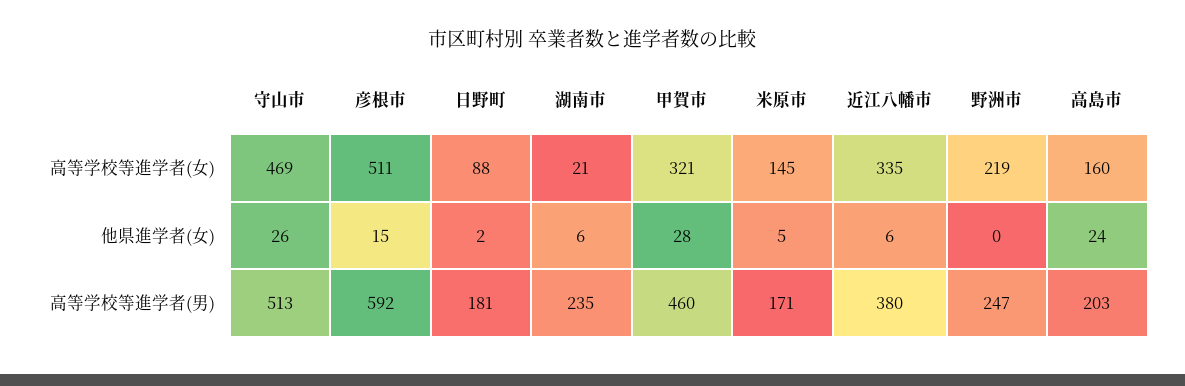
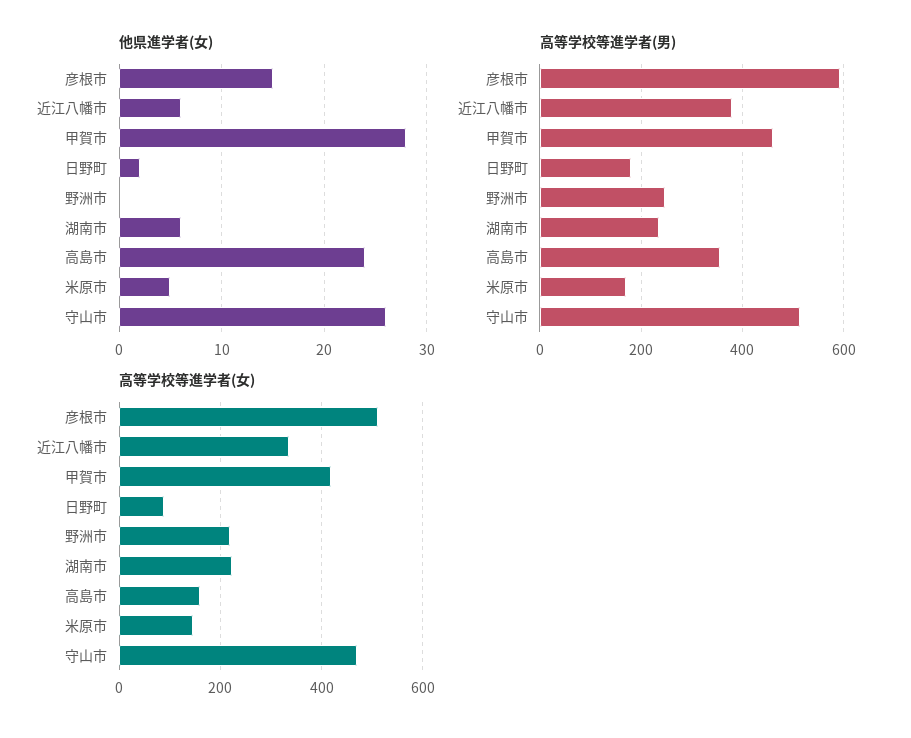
  {
    "高等学校等進学者(女)": {
      "守山市": 469,
      "彦根市": 511,
      "日野町": 88,
-     "湖南市": 21,
+     "湖南市": 220,
-     "甲賀市": 321,
+     "甲賀市": 420,
      "米原市": 145,
      "近江八幡市": 335,
      "野洲市": 219,
      "高島市": 160
    },
    "他県進学者(女)": {
      "守山市": 26,
      "彦根市": 15,
      "日野町": 2,
      "湖南市": 6,
      "甲賀市": 28,
      "米原市": 5,
      "近江八幡市": 6,
      "野洲市": 0,
      "高島市": 24
    },
    "高等学校等進学者(男)": {
      "守山市": 513,
      "彦根市": 592,
      "日野町": 181,
      "湖南市": 235,
      "甲賀市": 460,
      "米原市": 171,
      "近江八幡市": 380,
      "野洲市": 247,
-     "高島市": 203
+     "高島市": 360
    }
  }

